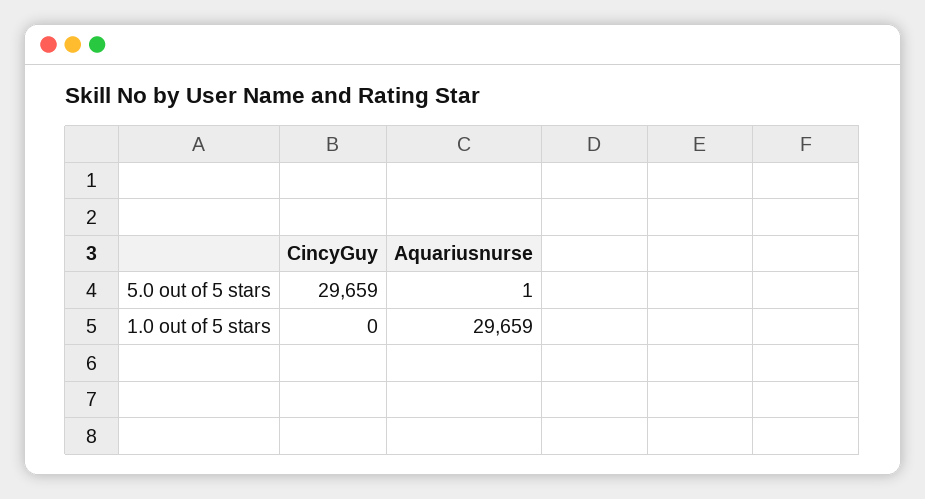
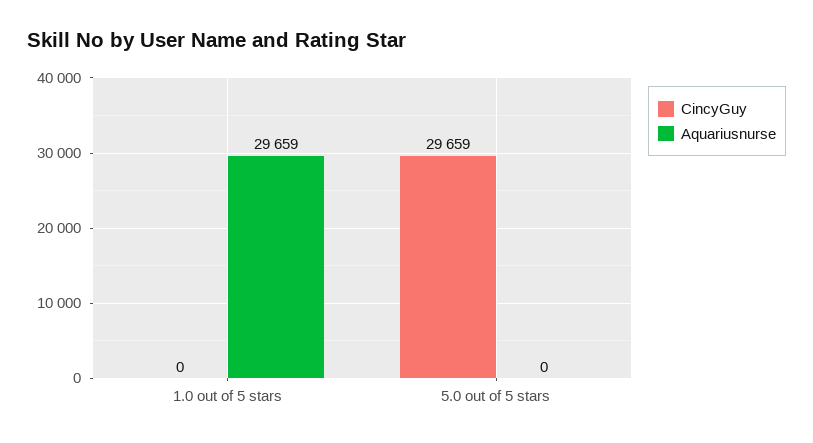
  {
    "CincyGuy": {
      "5.0 out of 5 stars": 29659,
      "1.0 out of 5 stars": 0
    },
    "Aquariusnurse": {
-     "5.0 out of 5 stars": 1,
+     "5.0 out of 5 stars": 0,
      "1.0 out of 5 stars": 29659
    }
  }

